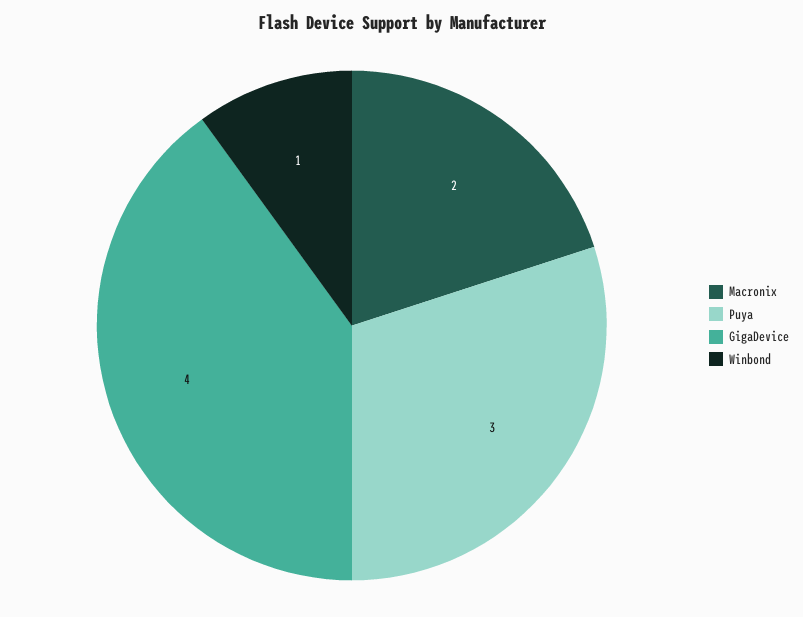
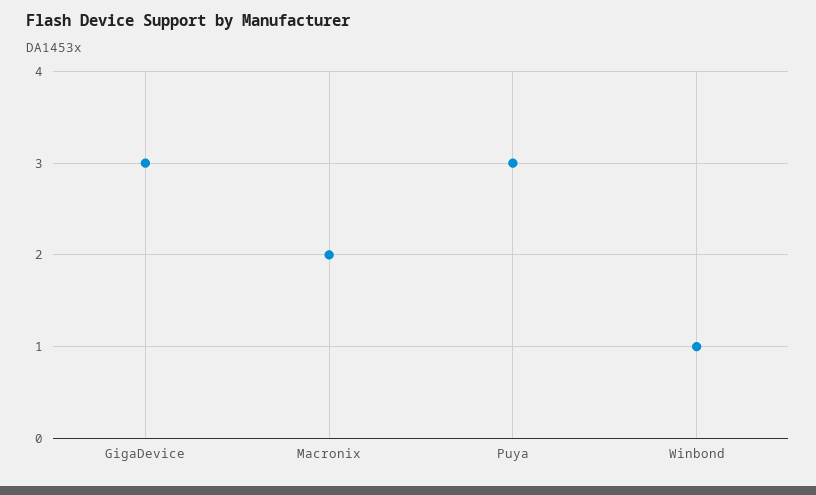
  {
    "Macronix": 2,
    "Puya": 3,
-   "GigaDevice": 4,
+   "GigaDevice": 3,
    "Winbond": 1
  }

